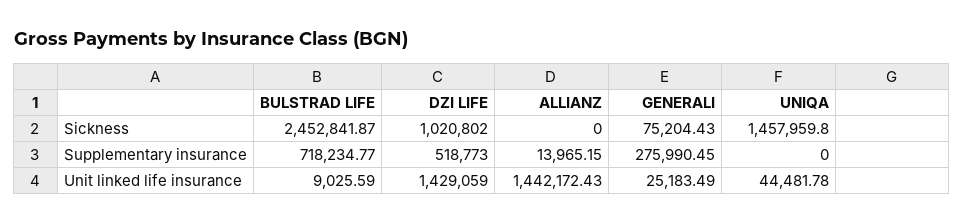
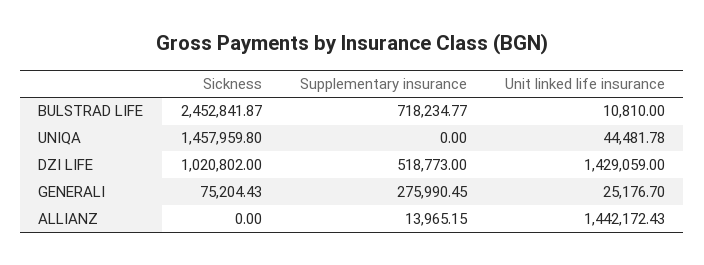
  {
    "BULSTRAD LIFE": {
      "Sickness": 2452841.87,
      "Supplementary insurance": 718234.77,
-     "Unit linked life insurance": 9025.59
+     "Unit linked life insurance": 10810
    },
    "DZI LIFE": {
      "Sickness": 1020802,
      "Supplementary insurance": 518773,
      "Unit linked life insurance": 1429059
    },
    "ALLIANZ": {
      "Sickness": 0,
      "Supplementary insurance": 13965.15,
      "Unit linked life insurance": 1442172.43
    },
    "GENERALI": {
      "Sickness": 75204.43,
      "Supplementary insurance": 275990.45,
-     "Unit linked life insurance": 25183.49
+     "Unit linked life insurance": 25176.7
    },
    "UNIQA": {
      "Sickness": 1457959.8,
      "Supplementary insurance": 0,
      "Unit linked life insurance": 44481.78
    }
  }

